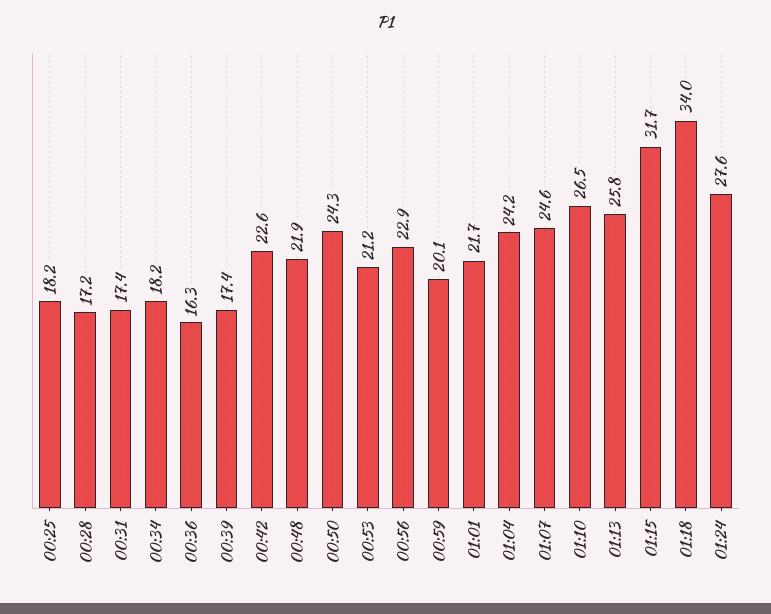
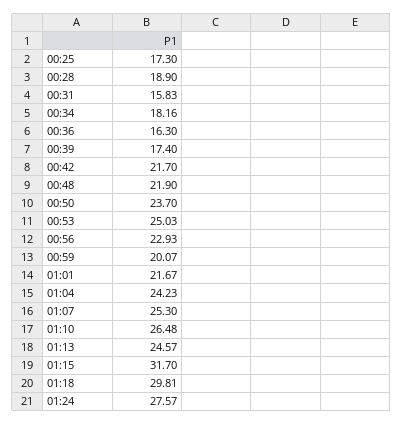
  {
-   "00:25": 18.2,
+   "00:25": 17.3,
-   "00:28": 17.2,
+   "00:28": 18.9,
-   "00:31": 17.4,
+   "00:31": 15.83,
    "00:34": 18.16,
    "00:36": 16.3,
    "00:39": 17.4,
-   "00:42": 22.6,
+   "00:42": 21.7,
    "00:48": 21.9,
-   "00:50": 24.3,
+   "00:50": 23.7,
-   "00:53": 21.2,
+   "00:53": 25.03,
    "00:56": 22.93,
    "00:59": 20.07,
    "01:01": 21.67,
    "01:04": 24.23,
-   "01:07": 24.6,
+   "01:07": 25.3,
    "01:10": 26.48,
-   "01:13": 25.8,
+   "01:13": 24.57,
    "01:15": 31.7,
-   "01:18": 34,
+   "01:18": 29.81,
    "01:24": 27.57
  }

